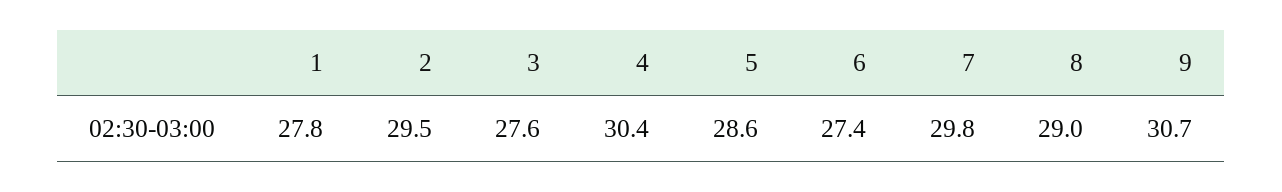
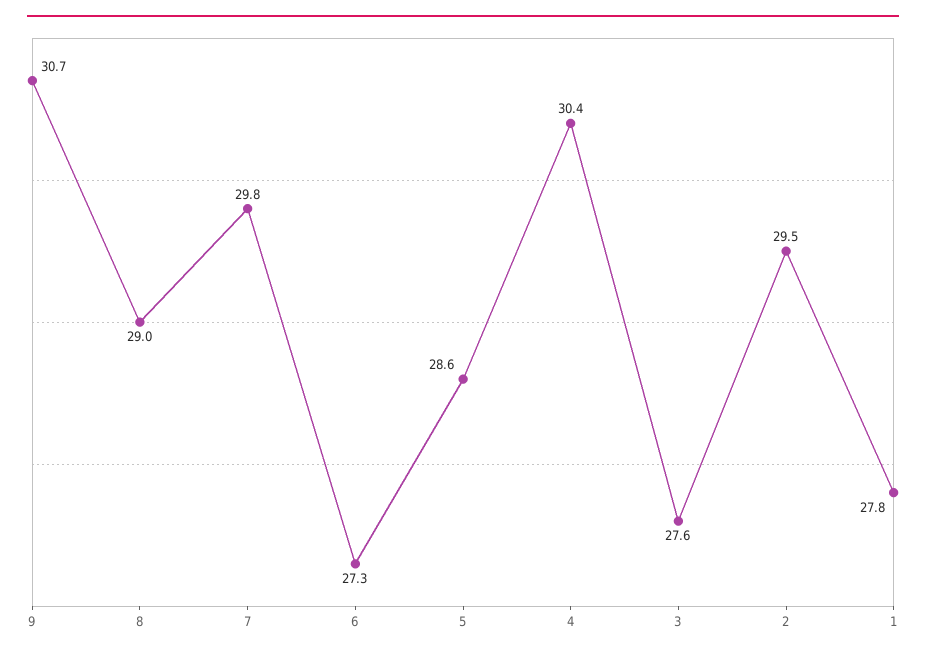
  {
    "1": 27.8,
    "2": 29.5,
    "3": 27.6,
    "4": 30.4,
    "5": 28.6,
-   "6": 27.4,
+   "6": 27.3,
    "7": 29.8,
    "8": 29,
    "9": 30.7
  }

